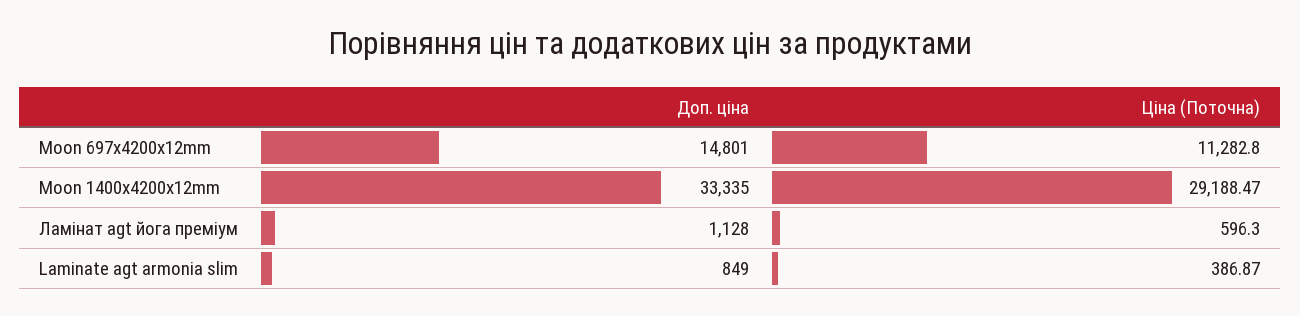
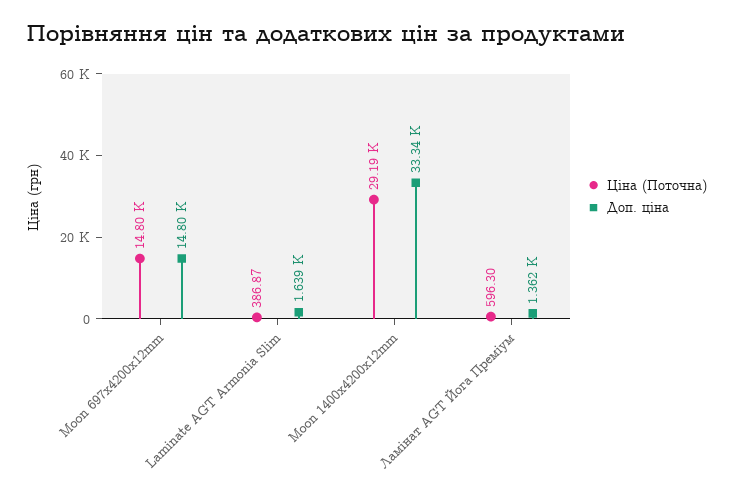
  {
    "Доп. ціна": {
      "Moon 697x4200x12mm": 14801,
      "Moon 1400x4200x12mm": 33335,
-     "Ламінат agt йога преміум": 1128,
+     "Ламінат agt йога преміум": 1362,
-     "Laminate agt armonia slim": 849
+     "Laminate agt armonia slim": 1639
    },
    "Ціна (Поточна)": {
-     "Moon 697x4200x12mm": 11282.8,
+     "Moon 697x4200x12mm": 14800,
      "Moon 1400x4200x12mm": 29188.47,
      "Ламінат agt йога преміум": 596.3,
      "Laminate agt armonia slim": 386.87
    }
  }

